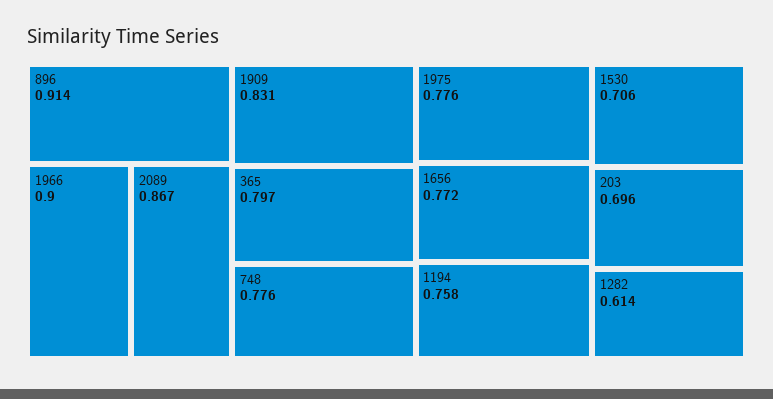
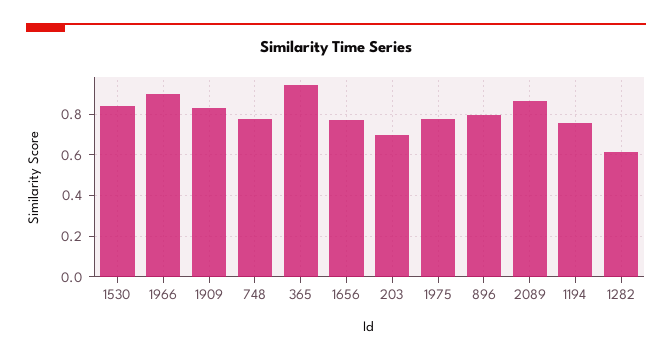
  {
-   "896": 0.914,
+   "896": 0.8,
    "1966": 0.9,
    "2089": 0.867,
    "1909": 0.831,
-   "365": 0.797,
+   "365": 0.95,
    "748": 0.776,
    "1975": 0.776,
    "1656": 0.772,
    "1194": 0.758,
-   "1530": 0.706,
+   "1530": 0.85,
    "203": 0.696,
    "1282": 0.614
  }

